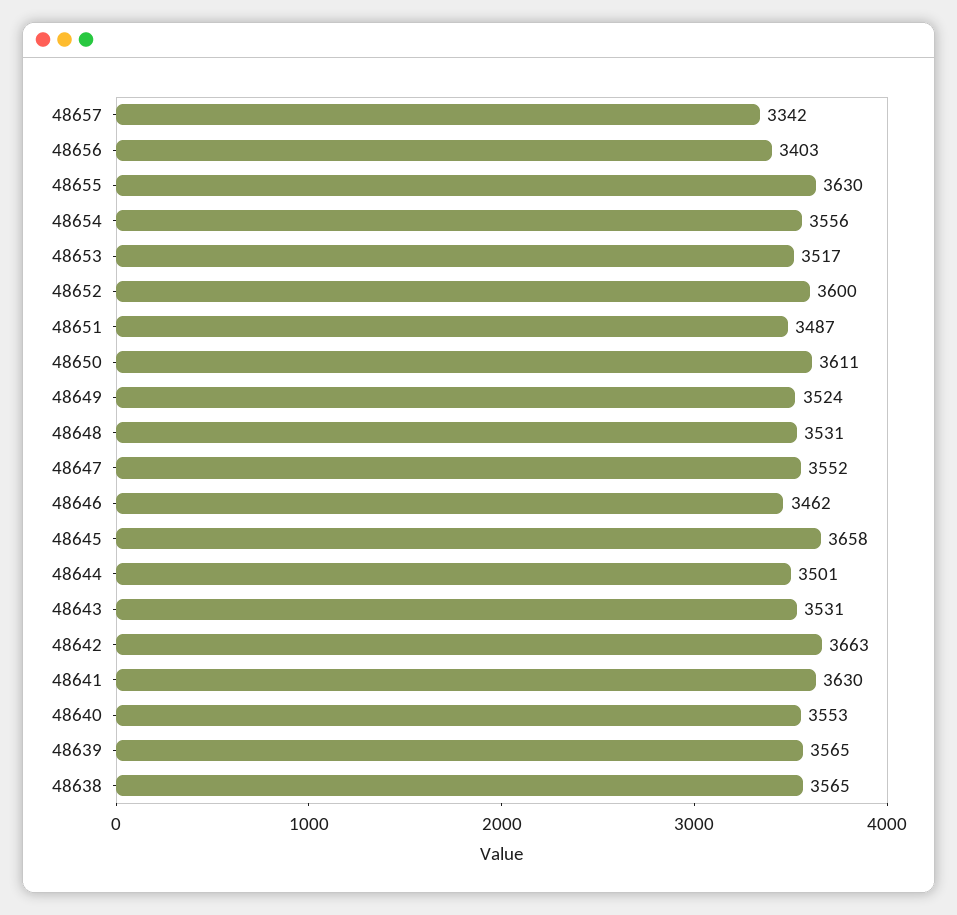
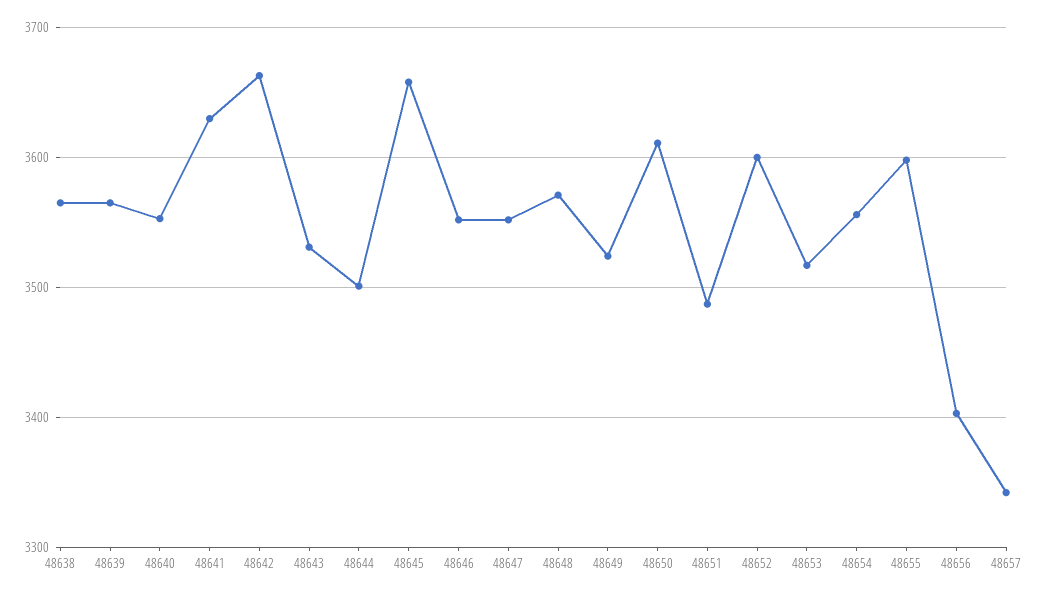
  {
    "48657": 3342,
    "48656": 3403,
-   "48655": 3630,
+   "48655": 3600,
    "48654": 3556,
    "48653": 3517,
    "48652": 3600,
    "48651": 3487,
    "48650": 3611,
    "48649": 3524,
-   "48648": 3531,
+   "48648": 3570,
    "48647": 3552,
-   "48646": 3462,
+   "48646": 3550,
    "48645": 3658,
    "48644": 3501,
    "48643": 3531,
    "48642": 3663,
    "48641": 3630,
    "48640": 3553,
    "48639": 3565,
    "48638": 3565
  }

